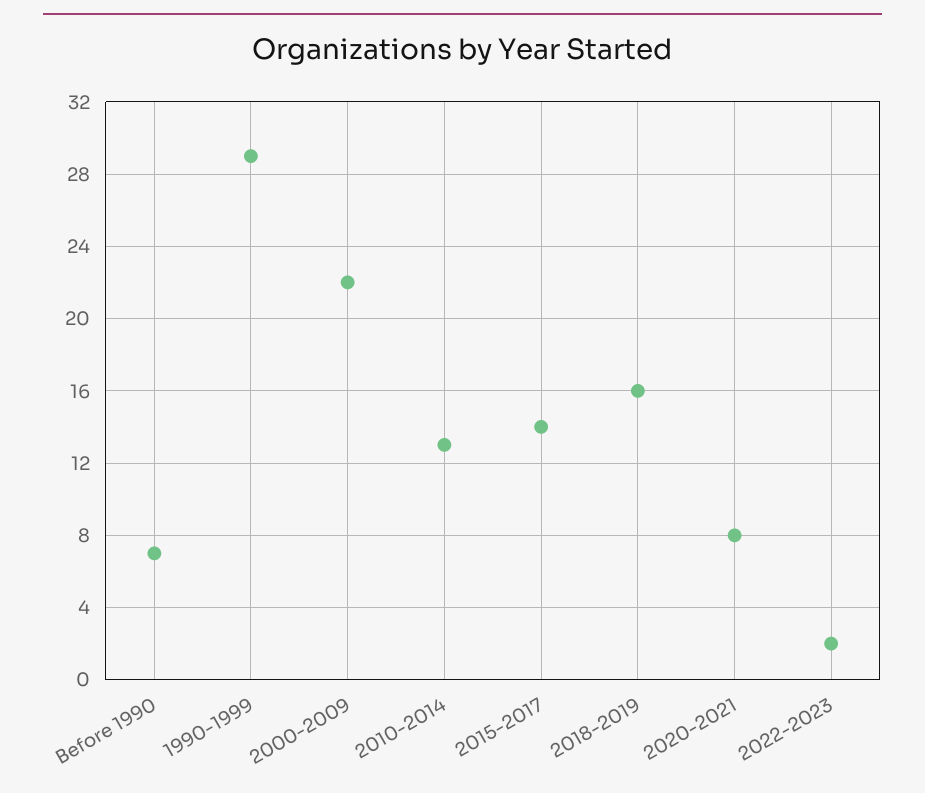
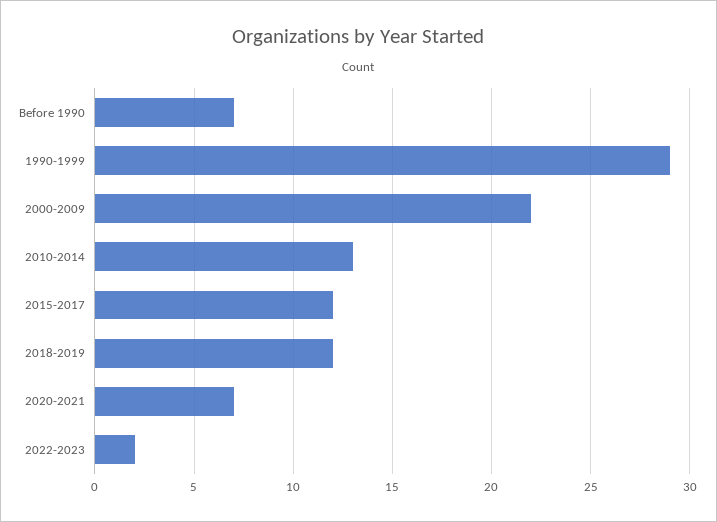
  {
    "Before 1990": 7,
    "1990-1999": 29,
    "2000-2009": 22,
    "2010-2014": 13,
-   "2015-2017": 14,
+   "2015-2017": 12,
-   "2018-2019": 16,
+   "2018-2019": 12,
-   "2020-2021": 8,
+   "2020-2021": 7,
    "2022-2023": 2
  }

